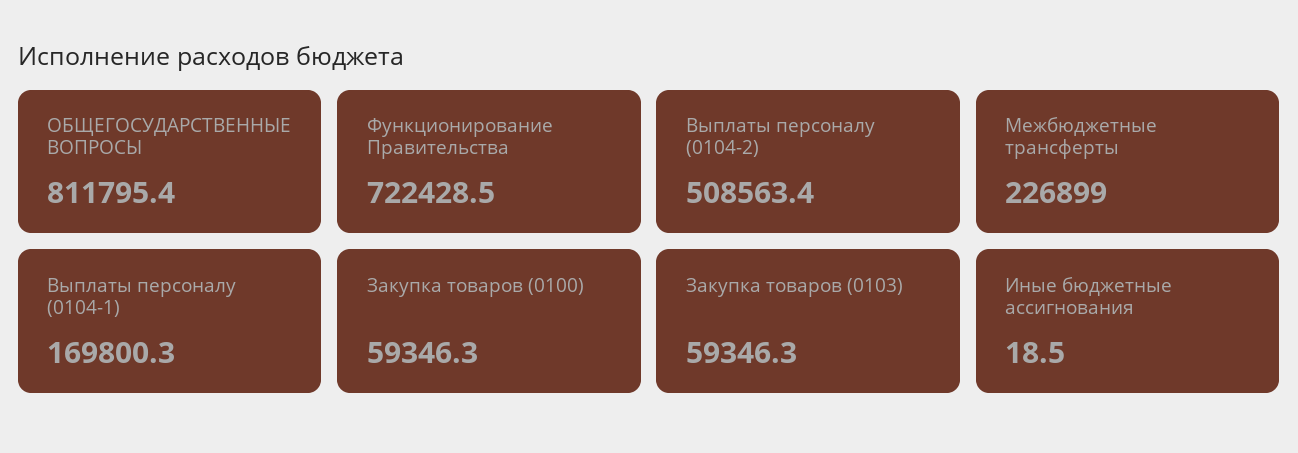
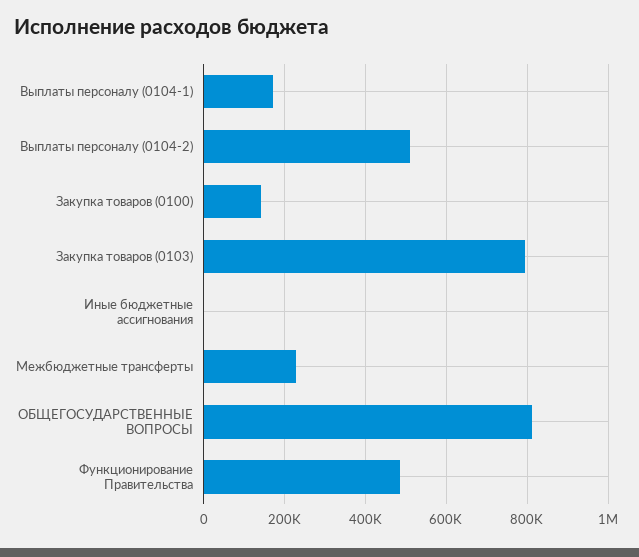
  {
    "ОБЩЕГОСУДАРСТВЕННЫЕ ВОПРОСЫ": 811795.4,
-   "Функционирование Правительства": 722428.5,
+   "Функционирование Правительства": 480000,
    "Выплаты персоналу (0104-2)": 508563.4,
    "Межбюджетные трансферты": 226899,
    "Выплаты персоналу (0104-1)": 169800.3,
-   "Закупка товаров (0100)": 59346.3,
+   "Закупка товаров (0100)": 140000,
-   "Закупка товаров (0103)": 59346.3,
+   "Закупка товаров (0103)": 800000,
    "Иные бюджетные ассигнования": 18.5
  }

